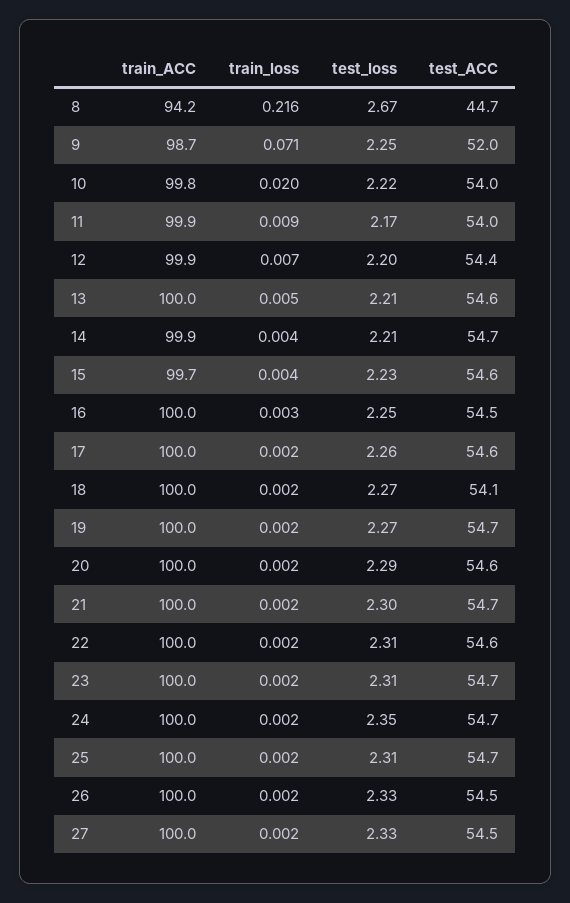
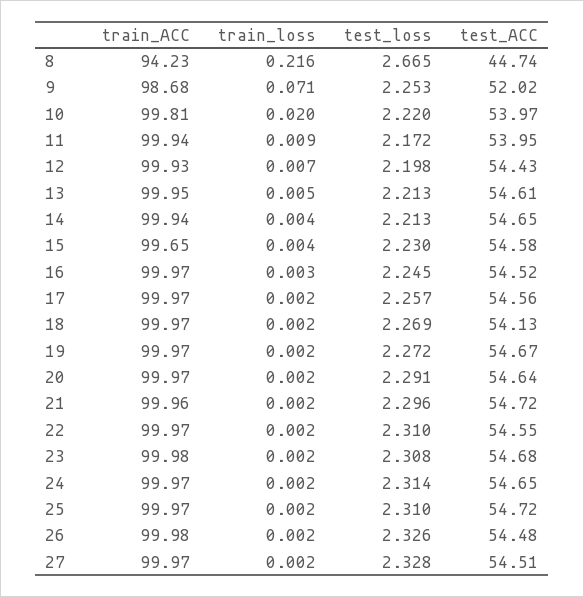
  {
    "train_ACC": {
      "8": 94.23,
      "9": 98.68,
      "10": 99.81,
      "11": 99.94,
      "12": 99.93,
      "13": 99.95,
      "14": 99.94,
      "15": 99.65,
      "16": 99.97,
      "17": 99.97,
      "18": 99.97,
      "19": 99.97,
      "20": 99.97,
      "21": 99.96,
      "22": 99.97,
      "23": 99.98,
      "24": 99.97,
      "25": 99.97,
      "26": 99.98,
      "27": 99.97
    },
    "train_loss": {
      "8": 0.216,
      "9": 0.071,
      "10": 0.02,
      "11": 0.009,
      "12": 0.007,
      "13": 0.005,
      "14": 0.004,
      "15": 0.004,
      "16": 0.003,
      "17": 0.002,
      "18": 0.002,
      "19": 0.002,
      "20": 0.002,
      "21": 0.002,
      "22": 0.002,
      "23": 0.002,
      "24": 0.002,
      "25": 0.002,
      "26": 0.002,
      "27": 0.002
    },
    "test_loss": {
      "8": 2.665,
      "9": 2.253,
      "10": 2.22,
      "11": 2.172,
      "12": 2.198,
      "13": 2.213,
      "14": 2.213,
      "15": 2.23,
      "16": 2.245,
      "17": 2.257,
      "18": 2.269,
      "19": 2.272,
      "20": 2.291,
      "21": 2.296,
      "22": 2.31,
      "23": 2.308,
-     "24": 2.35,
+     "24": 2.314,
      "25": 2.31,
      "26": 2.326,
      "27": 2.328
    },
    "test_ACC": {
      "8": 44.74,
      "9": 52.02,
      "10": 53.97,
      "11": 53.95,
      "12": 54.43,
      "13": 54.61,
      "14": 54.65,
      "15": 54.58,
      "16": 54.52,
      "17": 54.56,
      "18": 54.13,
      "19": 54.67,
      "20": 54.64,
      "21": 54.72,
      "22": 54.55,
      "23": 54.68,
      "24": 54.65,
      "25": 54.72,
      "26": 54.48,
      "27": 54.51
    }
  }

